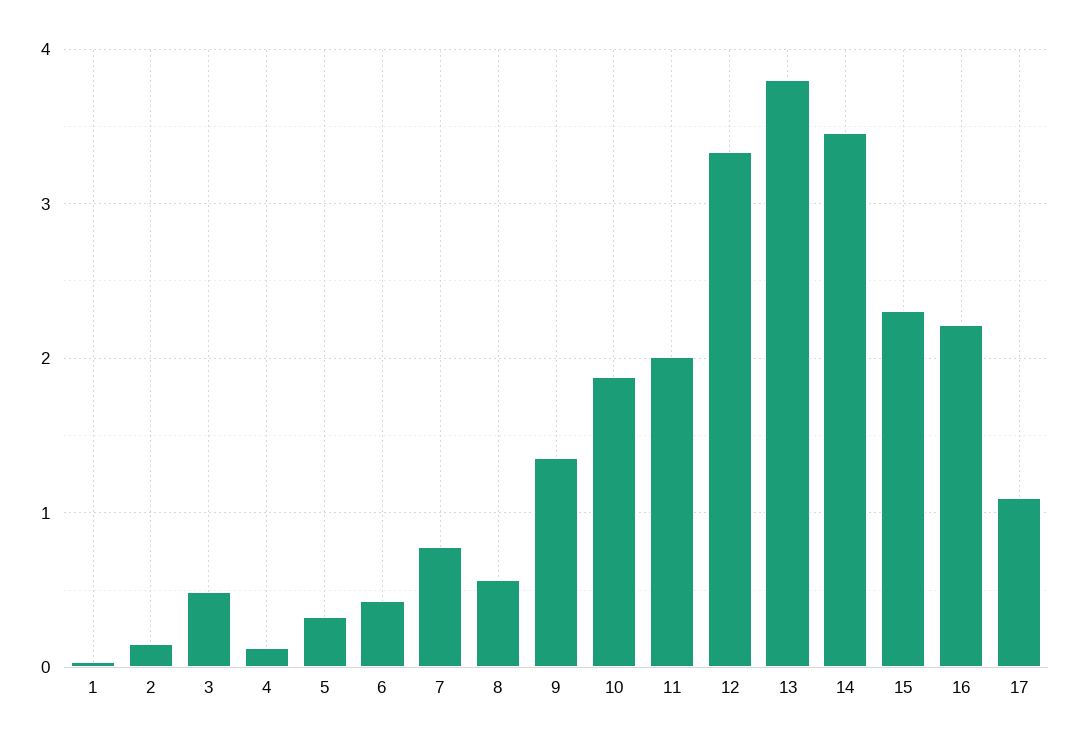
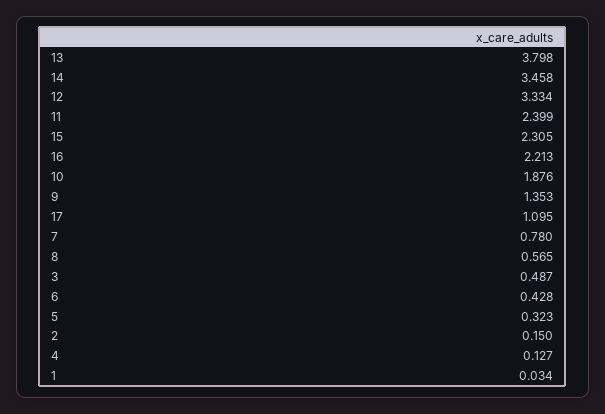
  {
    "1": 0.034,
    "2": 0.15,
    "3": 0.487,
    "4": 0.127,
    "5": 0.323,
    "6": 0.428,
    "7": 0.78,
    "8": 0.565,
    "9": 1.353,
    "10": 1.876,
-   "11": 2,
+   "11": 2.399,
    "12": 3.334,
    "13": 3.798,
    "14": 3.458,
    "15": 2.305,
    "16": 2.213,
    "17": 1.095
  }

